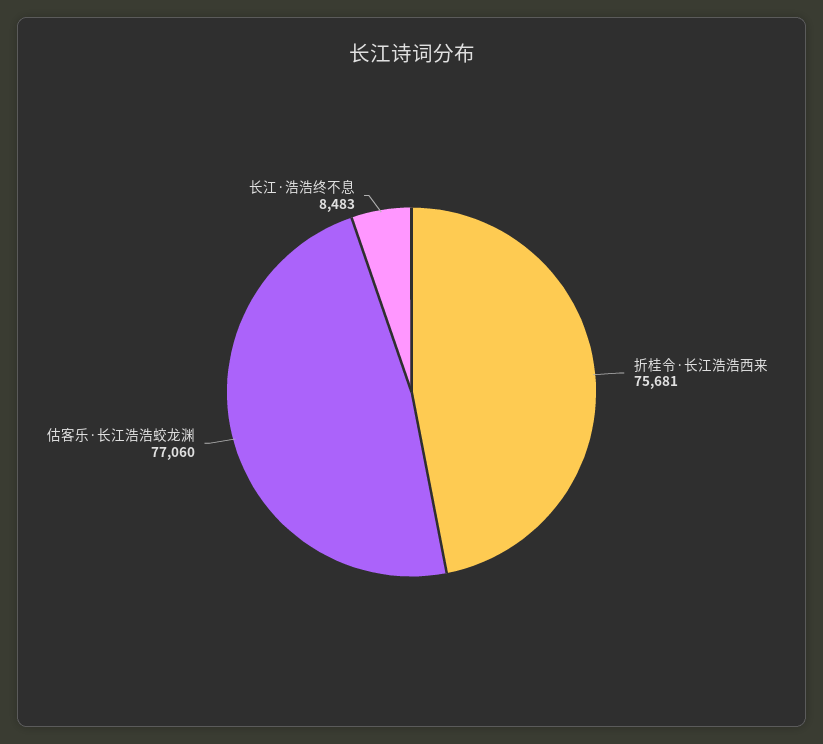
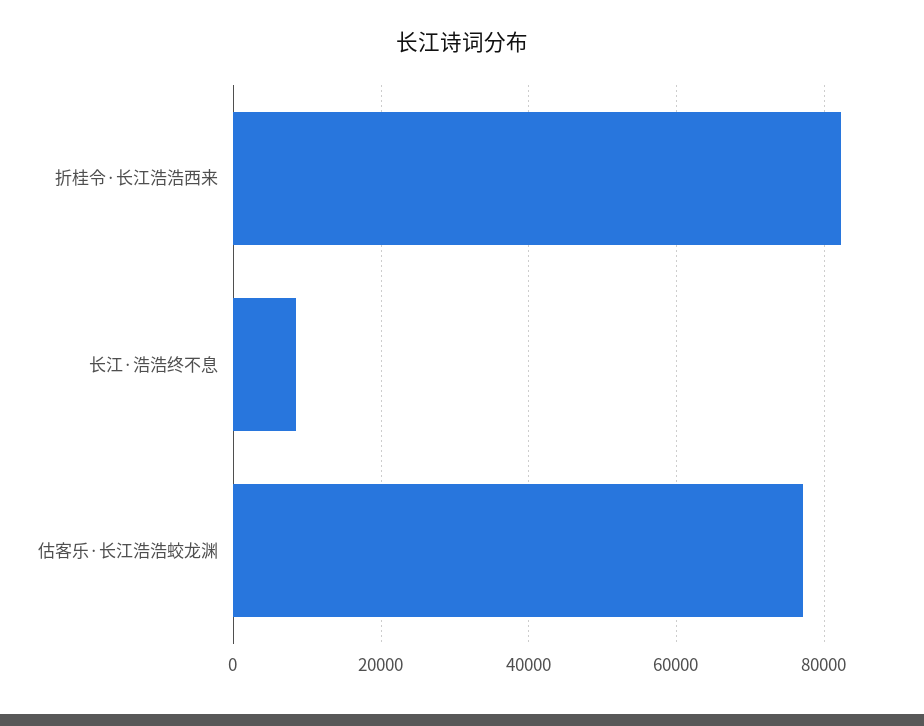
  {
-   "折桂令·长江浩浩西来": 75681,
+   "折桂令·长江浩浩西来": 82000,
    "估客乐·长江浩浩蛟龙渊": 77060,
    "长江·浩浩终不息": 8483
  }

